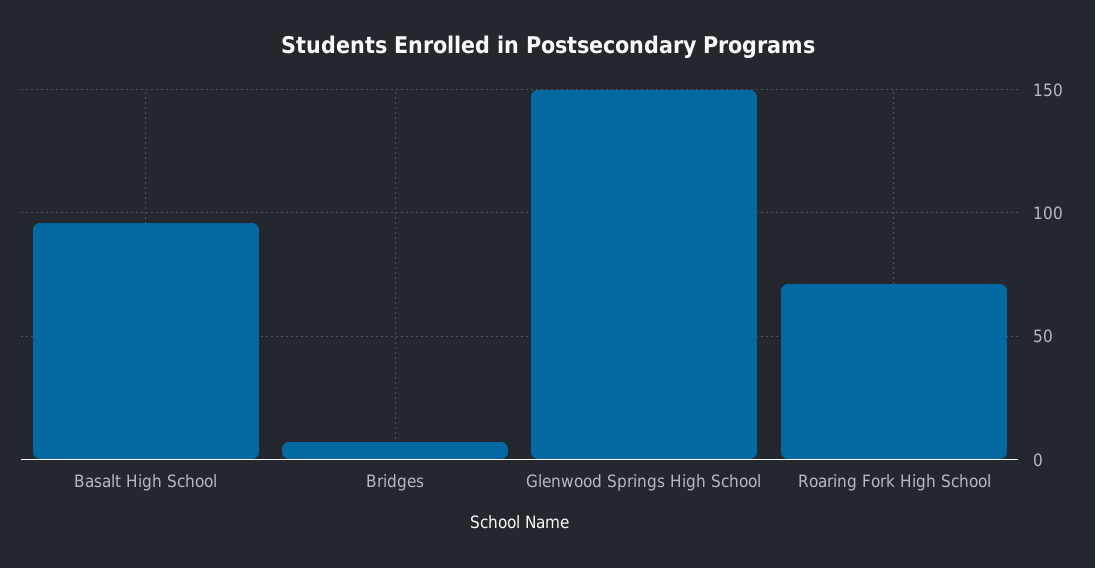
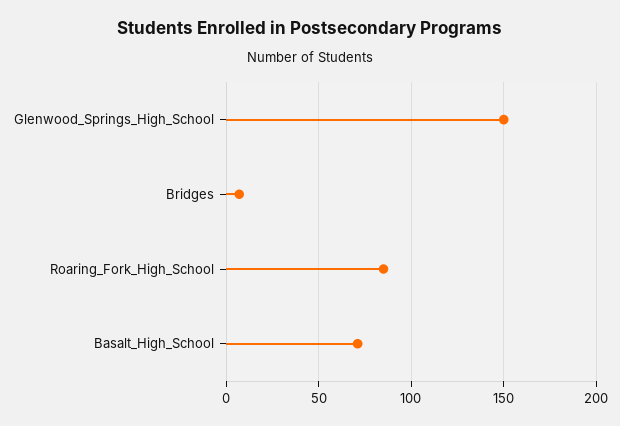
  {
-   "Basalt High School": 95,
+   "Basalt High School": 70,
    "Bridges": 5,
    "Glenwood Springs High School": 150,
-   "Roaring Fork High School": 70
+   "Roaring Fork High School": 85
  }

